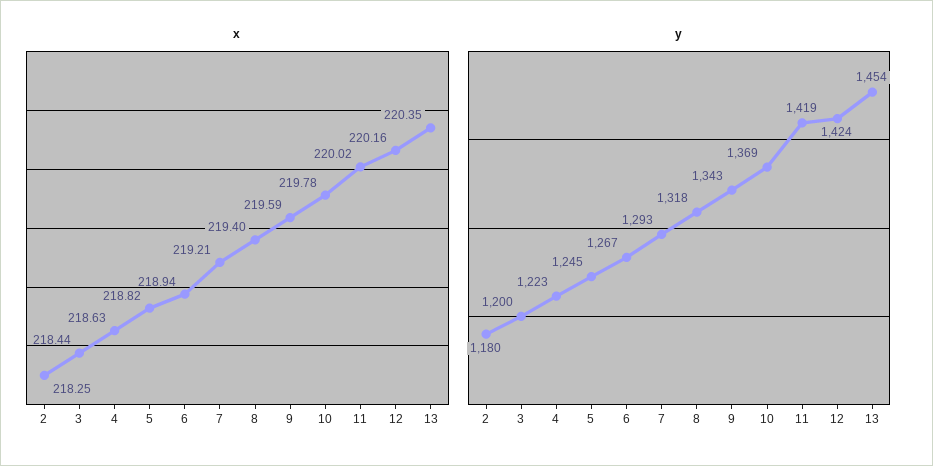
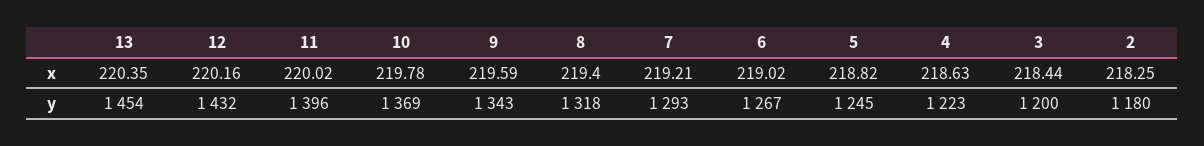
  {
    "x": {
      "2": 218.25,
      "3": 218.44,
      "4": 218.63,
      "5": 218.82,
-     "6": 218.94,
+     "6": 219.02,
      "7": 219.21,
      "8": 219.4,
      "9": 219.59,
      "10": 219.78,
      "11": 220.02,
      "12": 220.16,
      "13": 220.35
    },
    "y": {
      "2": 1180,
      "3": 1200,
      "4": 1223,
      "5": 1245,
      "6": 1267,
      "7": 1293,
      "8": 1318,
      "9": 1343,
      "10": 1369,
-     "11": 1419,
+     "11": 1396,
-     "12": 1424,
+     "12": 1432,
      "13": 1454
    }
  }

